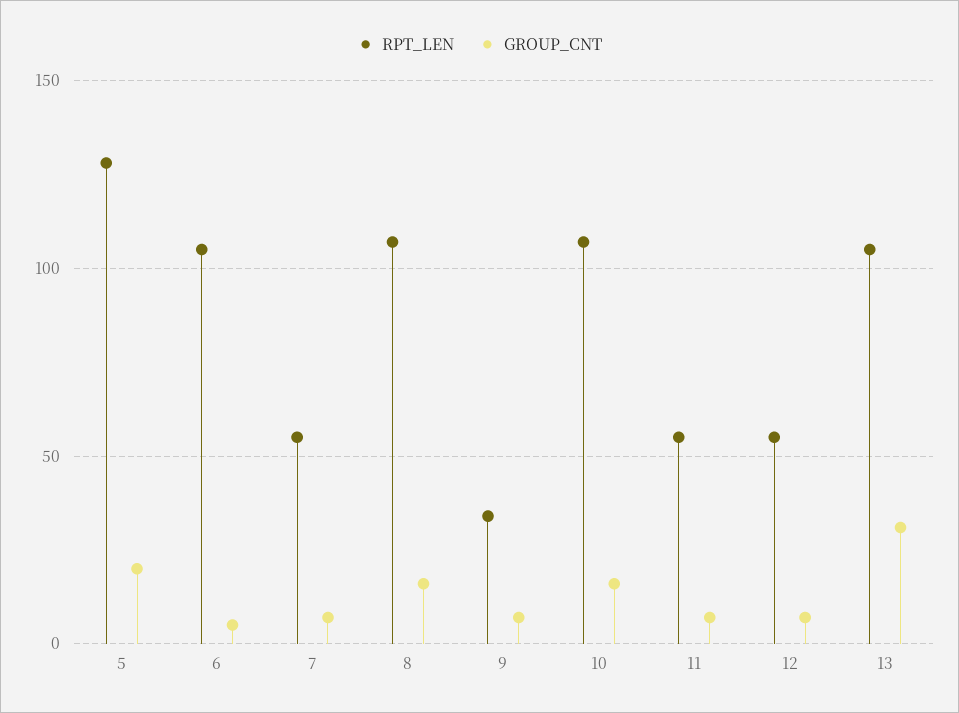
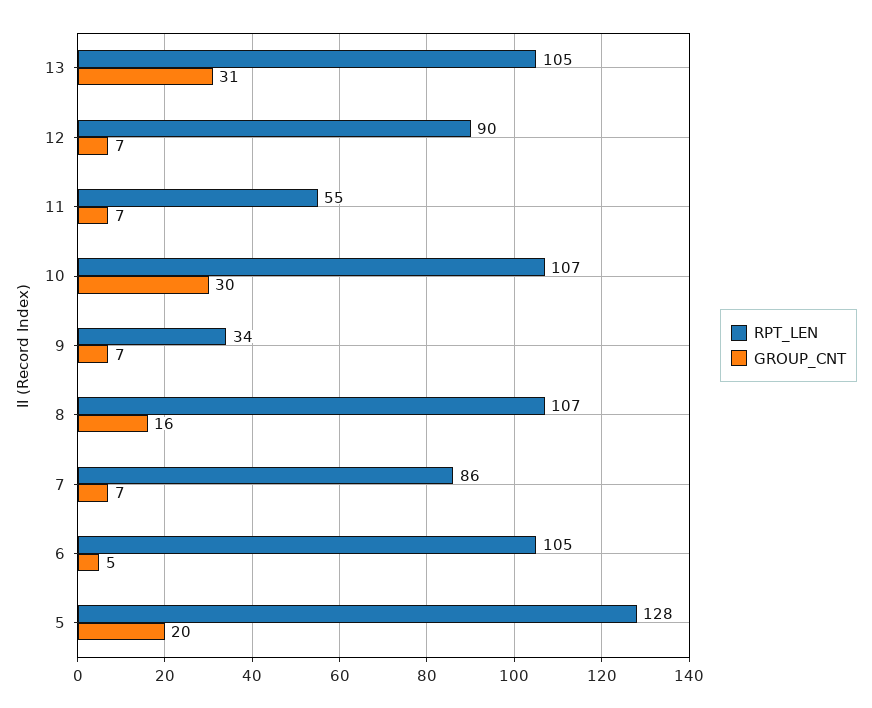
  {
    "RPT_LEN": {
      "5": 128,
      "6": 105,
-     "7": 55,
+     "7": 86,
      "8": 107,
      "9": 34,
      "10": 107,
      "11": 55,
-     "12": 55,
+     "12": 90,
      "13": 105
    },
    "GROUP_CNT": {
      "5": 20,
      "6": 5,
      "7": 7,
      "8": 16,
      "9": 7,
-     "10": 15,
+     "10": 30,
      "11": 7,
      "12": 7,
      "13": 31
    }
  }

